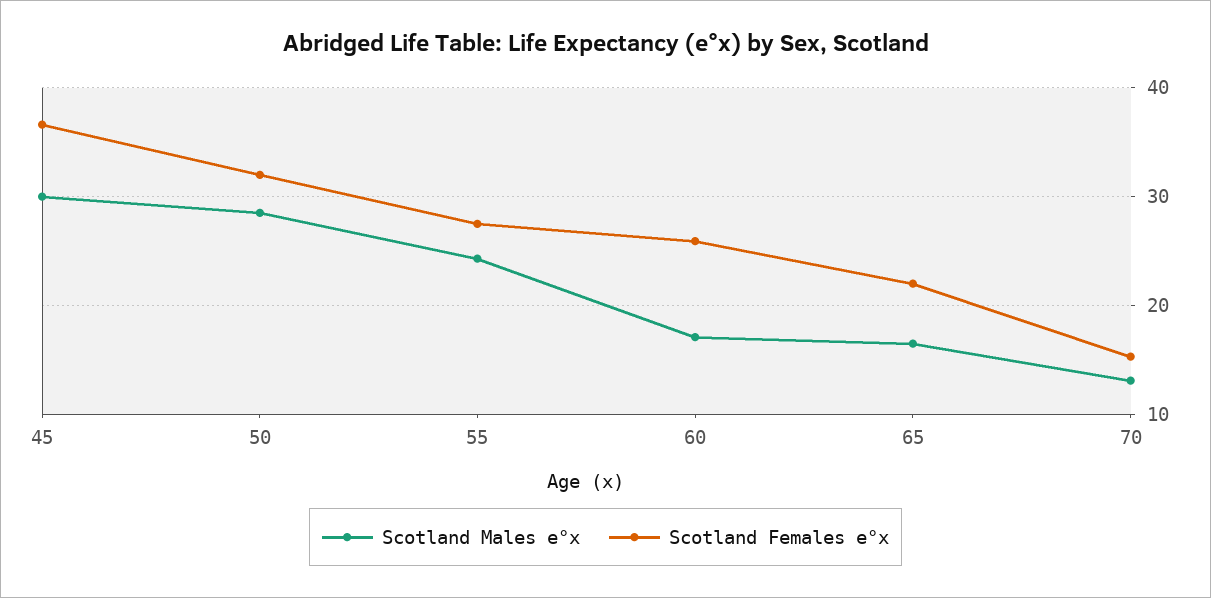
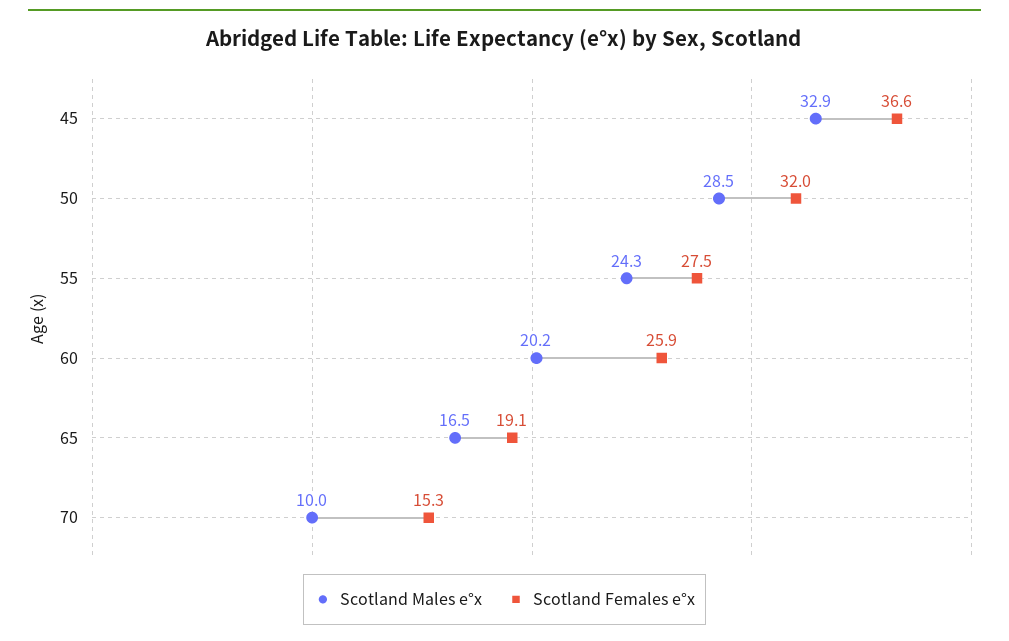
  {
    "Scotland Males e°x": {
-     "45": 30,
+     "45": 32.9,
      "50": 28.5,
      "55": 24.3,
-     "60": 17,
+     "60": 20.2,
      "65": 16.5,
-     "70": 13
+     "70": 10
    },
    "Scotland Females e°x": {
      "45": 36.6,
      "50": 32,
      "55": 27.5,
      "60": 25.9,
-     "65": 22,
+     "65": 19.1,
      "70": 15.3
    }
  }

